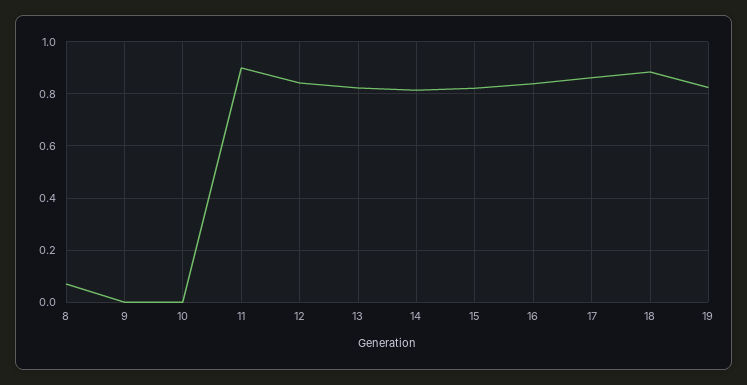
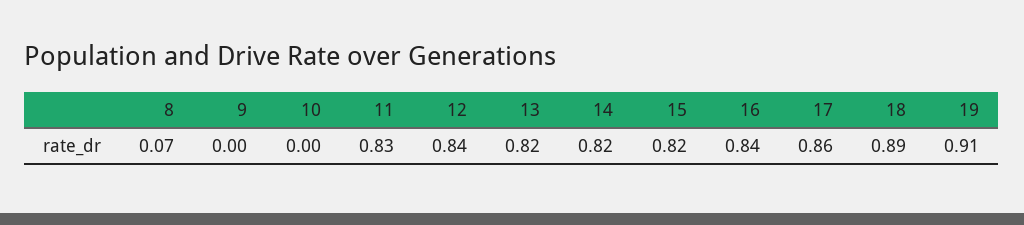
  {
    "8": 0.07,
    "9": 0,
    "10": 0,
-   "11": 0.9,
+   "11": 0.83,
    "12": 0.84,
    "13": 0.82,
    "14": 0.82,
    "15": 0.82,
    "16": 0.84,
    "17": 0.86,
    "18": 0.89,
-   "19": 0.825
+   "19": 0.91
  }

